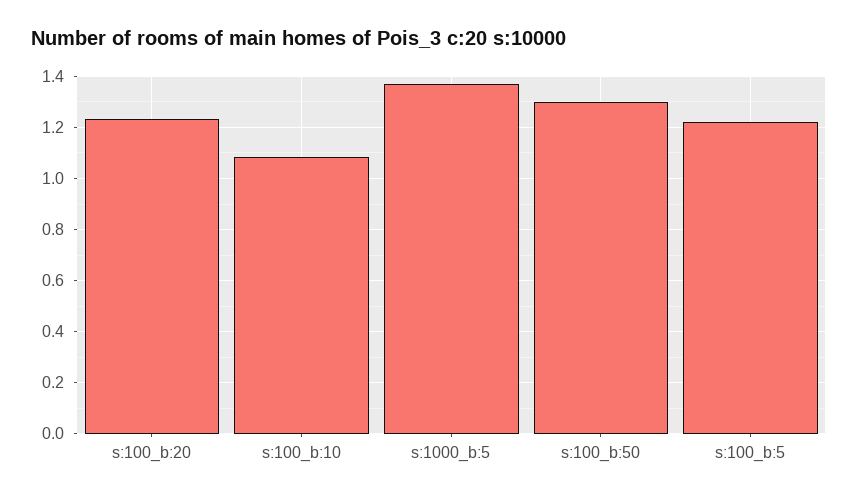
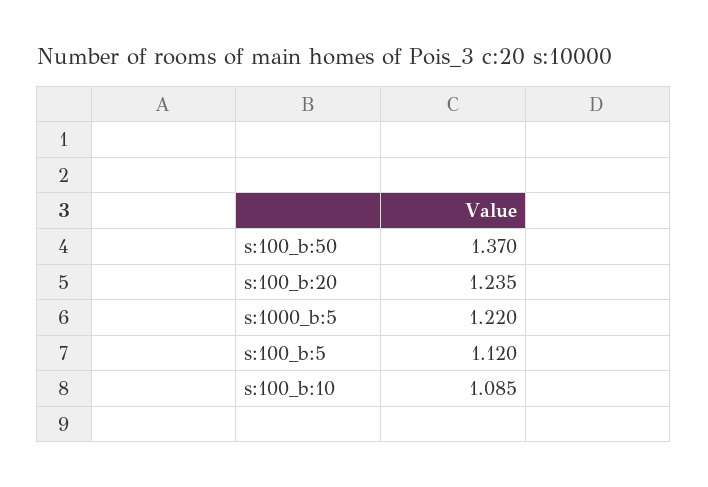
  {
    "s:100_b:20": 1.235,
    "s:100_b:10": 1.085,
-   "s:1000_b:5": 1.375,
+   "s:1000_b:5": 1.22,
-   "s:100_b:50": 1.3,
+   "s:100_b:50": 1.37,
-   "s:100_b:5": 1.225
+   "s:100_b:5": 1.12
  }

